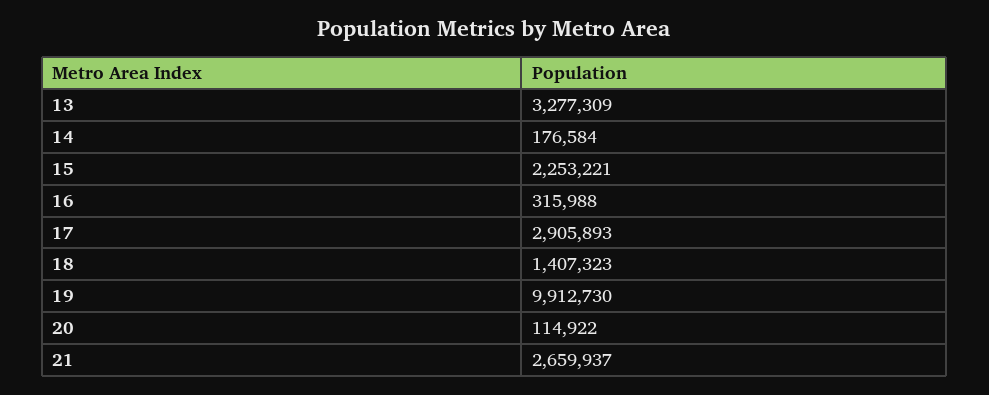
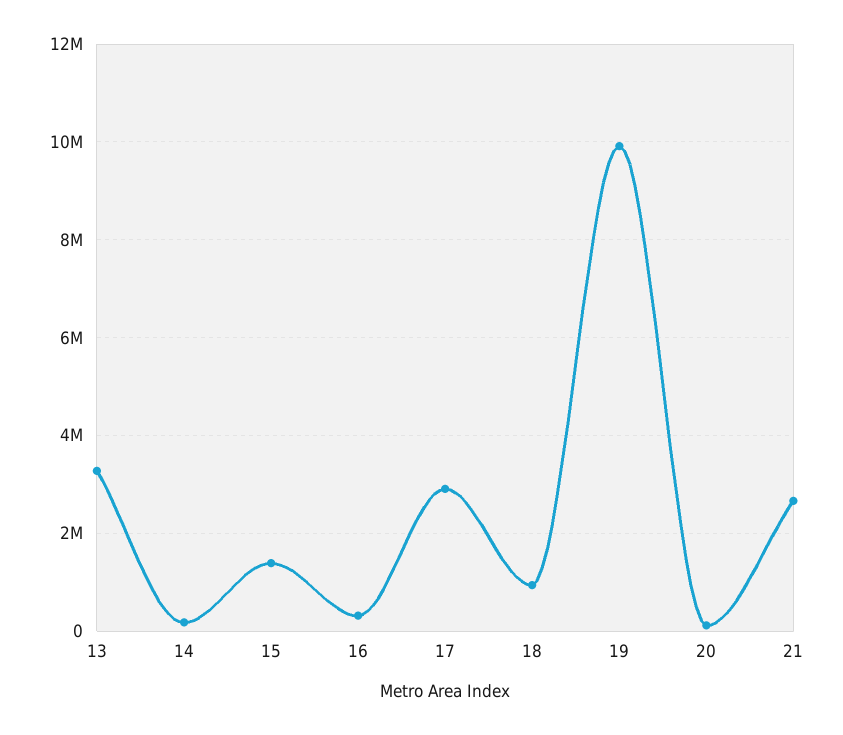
  {
    "13": 3277309,
    "14": 176584,
-   "15": 2253221,
+   "15": 1400000,
    "16": 315988,
    "17": 2905893,
-   "18": 1407323,
+   "18": 1000000,
    "19": 9912730,
    "20": 114922,
    "21": 2659937
  }

